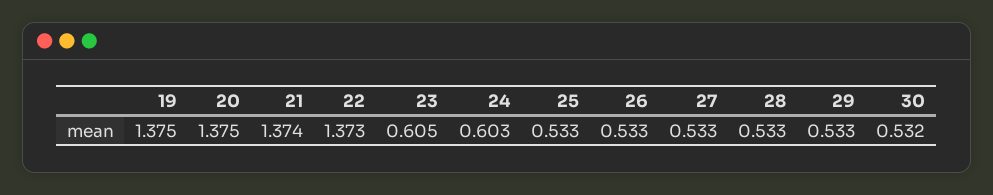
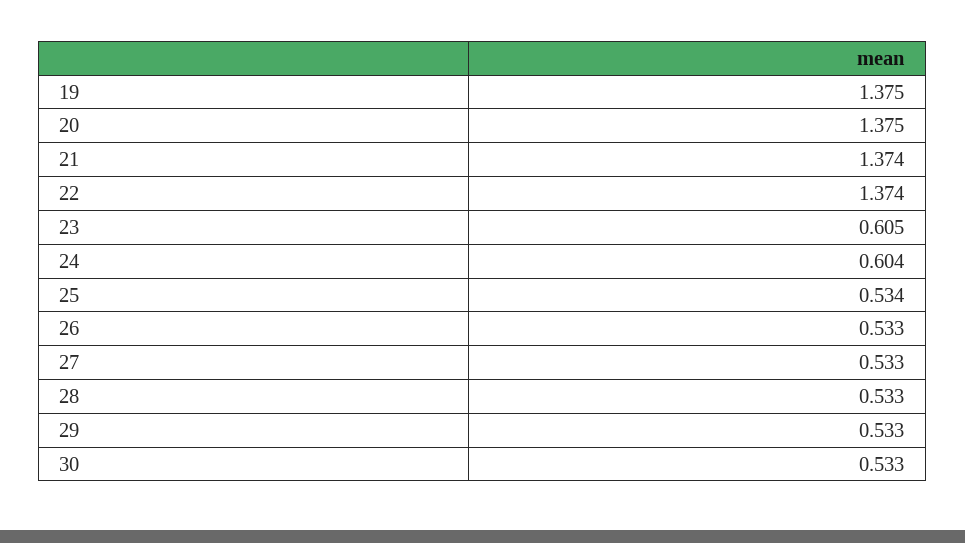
  {
    "19": 1.375,
    "20": 1.375,
    "21": 1.374,
-   "22": 1.373,
+   "22": 1.374,
    "23": 0.605,
-   "24": 0.603,
+   "24": 0.604,
-   "25": 0.533,
+   "25": 0.534,
    "26": 0.533,
    "27": 0.533,
    "28": 0.533,
    "29": 0.533,
-   "30": 0.532
+   "30": 0.533
  }

